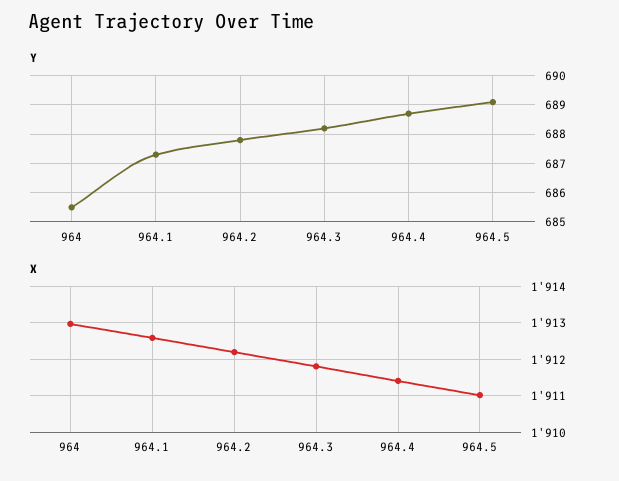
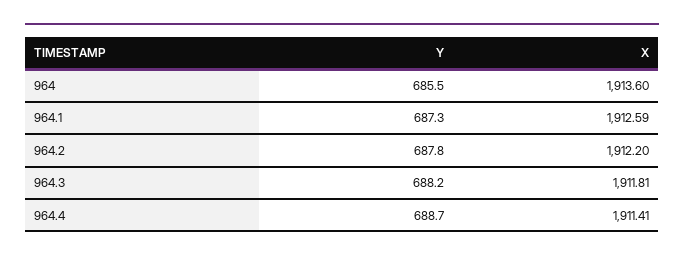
  {
    "Y": {
      "964": 685.5,
      "964.1": 687.3,
      "964.2": 687.8,
      "964.3": 688.2,
-     "964.4": 688.7,
+     "964.4": 688.7
-     "964.5": 689
    },
    "X": {
-     "964": 1913,
+     "964": 1913.6,
      "964.1": 1912.59,
      "964.2": 1912.2,
      "964.3": 1911.81,
-     "964.4": 1911.41,
+     "964.4": 1911.41
-     "964.5": 1911
    }
  }

